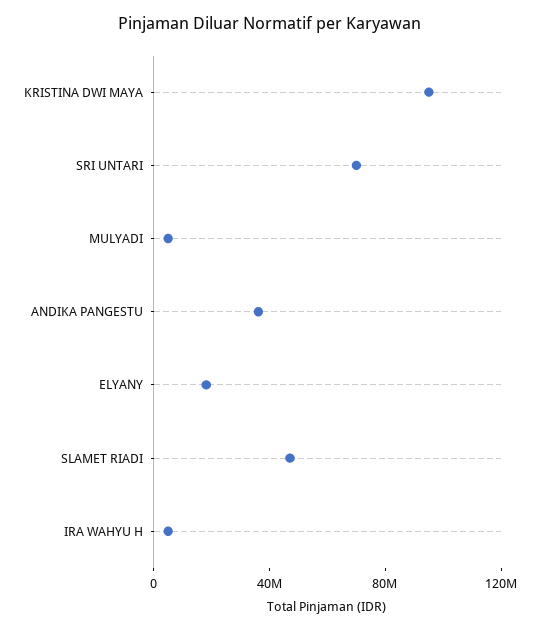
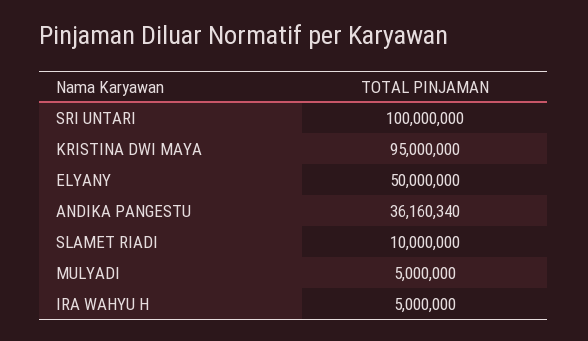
  {
    "KRISTINA DWI MAYA": 95000000,
-   "SRI UNTARI": 70000000,
+   "SRI UNTARI": 100000000,
    "MULYADI": 5000000,
    "ANDIKA PANGESTU": 36160340,
-   "ELYANY": 20000000,
+   "ELYANY": 50000000,
-   "SLAMET RIADI": 50000000,
+   "SLAMET RIADI": 10000000,
    "IRA WAHYU H": 5000000
  }

